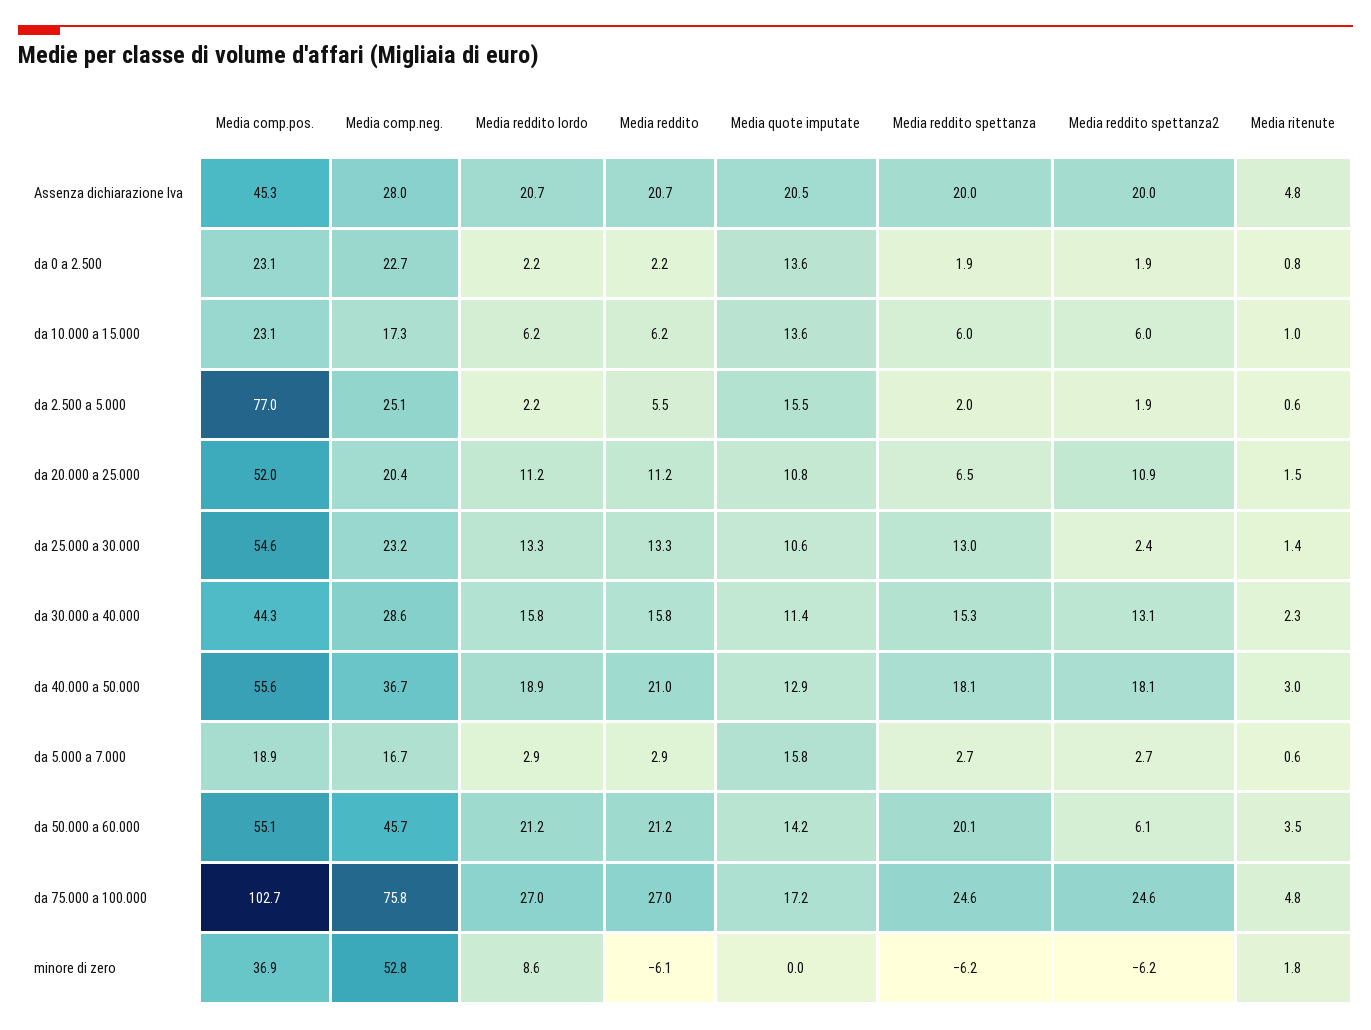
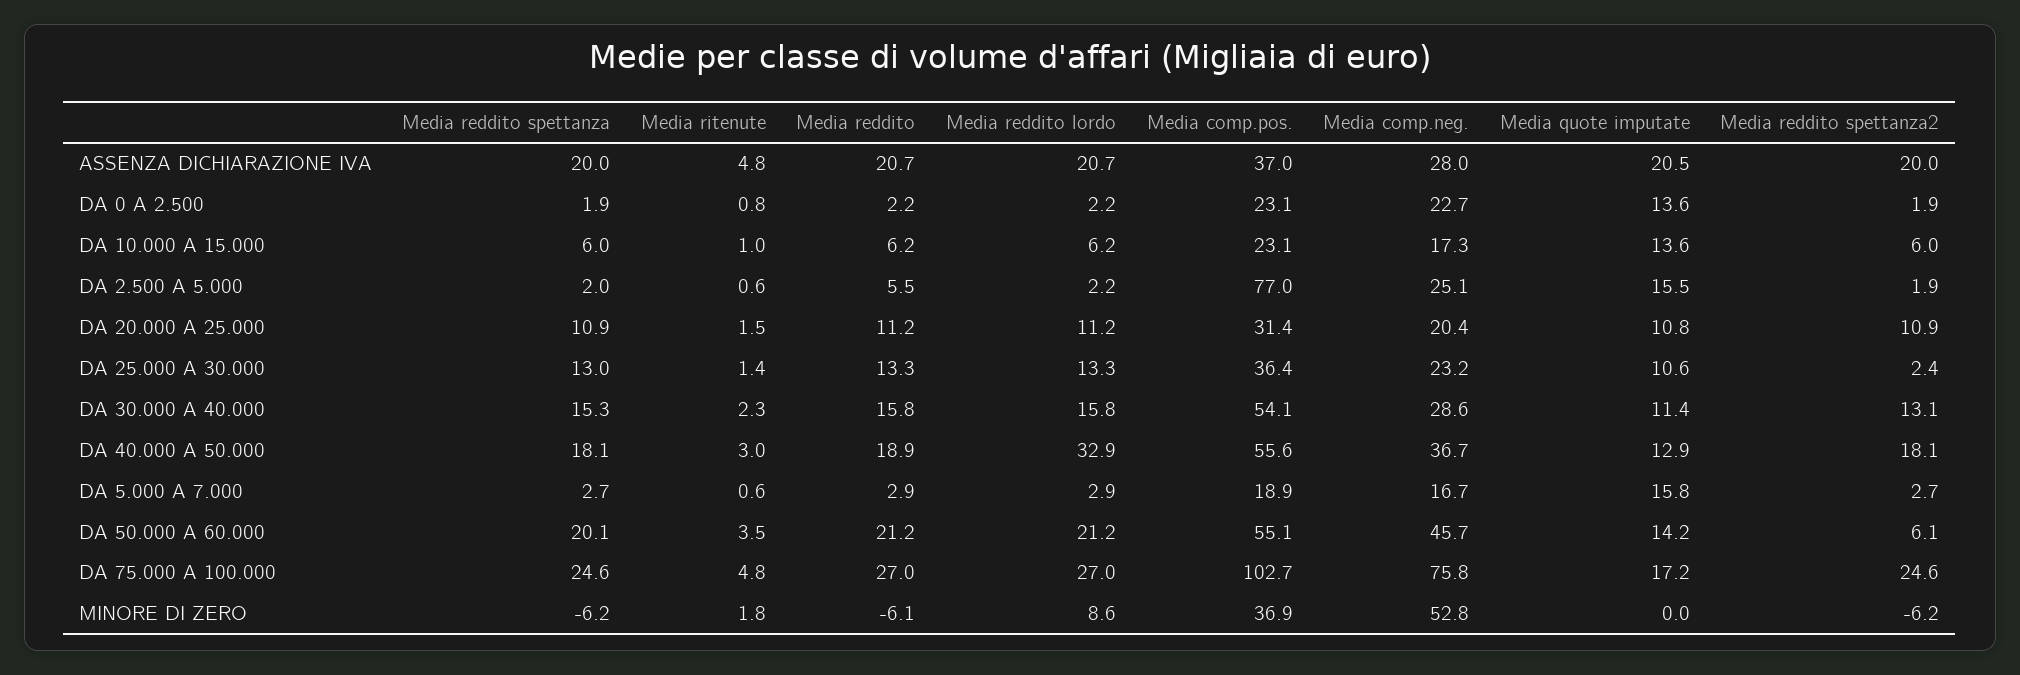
  {
    "Media comp.pos.": {
-     "Assenza dichiarazione Iva": 45.3,
+     "Assenza dichiarazione Iva": 37,
      "da 0 a 2.500": 23.1,
      "da 10.000 a 15.000": 23.1,
      "da 2.500 a 5.000": 77,
-     "da 20.000 a 25.000": 52,
+     "da 20.000 a 25.000": 31.4,
-     "da 25.000 a 30.000": 54.6,
+     "da 25.000 a 30.000": 36.4,
-     "da 30.000 a 40.000": 44.3,
+     "da 30.000 a 40.000": 54.1,
      "da 40.000 a 50.000": 55.6,
      "da 5.000 a 7.000": 18.9,
      "da 50.000 a 60.000": 55.1,
      "da 75.000 a 100.000": 102.7,
      "minore di zero": 36.9
    },
    "Media comp.neg.": {
      "Assenza dichiarazione Iva": 28,
      "da 0 a 2.500": 22.7,
      "da 10.000 a 15.000": 17.3,
      "da 2.500 a 5.000": 25.1,
      "da 20.000 a 25.000": 20.4,
      "da 25.000 a 30.000": 23.2,
      "da 30.000 a 40.000": 28.6,
      "da 40.000 a 50.000": 36.7,
      "da 5.000 a 7.000": 16.7,
      "da 50.000 a 60.000": 45.7,
      "da 75.000 a 100.000": 75.8,
      "minore di zero": 52.8
    },
    "Media reddito lordo": {
      "Assenza dichiarazione Iva": 20.7,
      "da 0 a 2.500": 2.2,
      "da 10.000 a 15.000": 6.2,
      "da 2.500 a 5.000": 2.2,
      "da 20.000 a 25.000": 11.2,
      "da 25.000 a 30.000": 13.3,
      "da 30.000 a 40.000": 15.8,
-     "da 40.000 a 50.000": 18.9,
+     "da 40.000 a 50.000": 32.9,
      "da 5.000 a 7.000": 2.9,
      "da 50.000 a 60.000": 21.2,
      "da 75.000 a 100.000": 27,
      "minore di zero": 8.6
    },
    "Media reddito": {
      "Assenza dichiarazione Iva": 20.7,
      "da 0 a 2.500": 2.2,
      "da 10.000 a 15.000": 6.2,
      "da 2.500 a 5.000": 5.5,
      "da 20.000 a 25.000": 11.2,
      "da 25.000 a 30.000": 13.3,
      "da 30.000 a 40.000": 15.8,
-     "da 40.000 a 50.000": 21,
+     "da 40.000 a 50.000": 18.9,
      "da 5.000 a 7.000": 2.9,
      "da 50.000 a 60.000": 21.2,
      "da 75.000 a 100.000": 27,
      "minore di zero": -6.1
    },
    "Media quote imputate": {
      "Assenza dichiarazione Iva": 20.5,
      "da 0 a 2.500": 13.6,
      "da 10.000 a 15.000": 13.6,
      "da 2.500 a 5.000": 15.5,
      "da 20.000 a 25.000": 10.8,
      "da 25.000 a 30.000": 10.6,
      "da 30.000 a 40.000": 11.4,
      "da 40.000 a 50.000": 12.9,
      "da 5.000 a 7.000": 15.8,
      "da 50.000 a 60.000": 14.2,
      "da 75.000 a 100.000": 17.2,
      "minore di zero": 0
    },
    "Media reddito spettanza": {
      "Assenza dichiarazione Iva": 20,
      "da 0 a 2.500": 1.9,
      "da 10.000 a 15.000": 6,
      "da 2.500 a 5.000": 2,
-     "da 20.000 a 25.000": 6.5,
+     "da 20.000 a 25.000": 10.9,
      "da 25.000 a 30.000": 13,
      "da 30.000 a 40.000": 15.3,
      "da 40.000 a 50.000": 18.1,
      "da 5.000 a 7.000": 2.7,
      "da 50.000 a 60.000": 20.1,
      "da 75.000 a 100.000": 24.6,
      "minore di zero": -6.2
    },
    "Media reddito spettanza2": {
      "Assenza dichiarazione Iva": 20,
      "da 0 a 2.500": 1.9,
      "da 10.000 a 15.000": 6,
      "da 2.500 a 5.000": 1.9,
      "da 20.000 a 25.000": 10.9,
      "da 25.000 a 30.000": 2.4,
      "da 30.000 a 40.000": 13.1,
      "da 40.000 a 50.000": 18.1,
      "da 5.000 a 7.000": 2.7,
      "da 50.000 a 60.000": 6.1,
      "da 75.000 a 100.000": 24.6,
      "minore di zero": -6.2
    },
    "Media ritenute": {
      "Assenza dichiarazione Iva": 4.8,
      "da 0 a 2.500": 0.8,
      "da 10.000 a 15.000": 1,
      "da 2.500 a 5.000": 0.6,
      "da 20.000 a 25.000": 1.5,
      "da 25.000 a 30.000": 1.4,
      "da 30.000 a 40.000": 2.3,
      "da 40.000 a 50.000": 3,
      "da 5.000 a 7.000": 0.6,
      "da 50.000 a 60.000": 3.5,
      "da 75.000 a 100.000": 4.8,
      "minore di zero": 1.8
    }
  }

